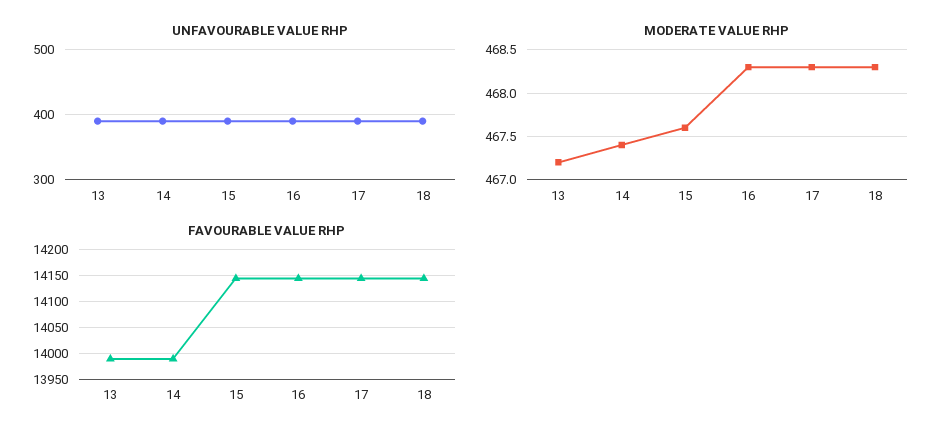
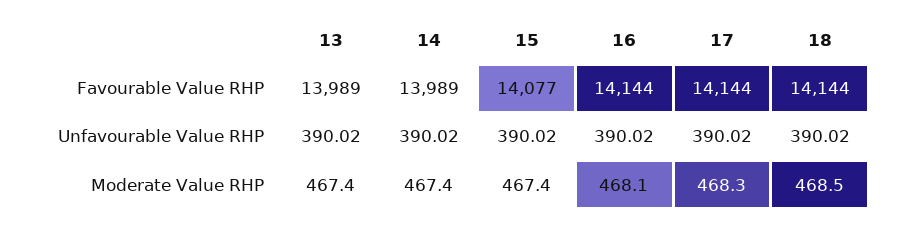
  {
    "UNFAVOURABLE VALUE RHP": {
      "13": 390.02,
      "14": 390.02,
      "15": 390.02,
      "16": 390.02,
      "17": 390.02,
      "18": 390.02
    },
    "MODERATE VALUE RHP": {
-     "13": 467.2,
+     "13": 467.4,
      "14": 467.4,
-     "15": 467.6,
+     "15": 467.4,
-     "16": 468.3,
+     "16": 468.1,
      "17": 468.3,
-     "18": 468.3
+     "18": 468.5
    },
    "FAVOURABLE VALUE RHP": {
      "13": 13989,
      "14": 13989,
-     "15": 14150,
+     "15": 14077,
      "16": 14144,
      "17": 14144,
      "18": 14144
    }
  }

